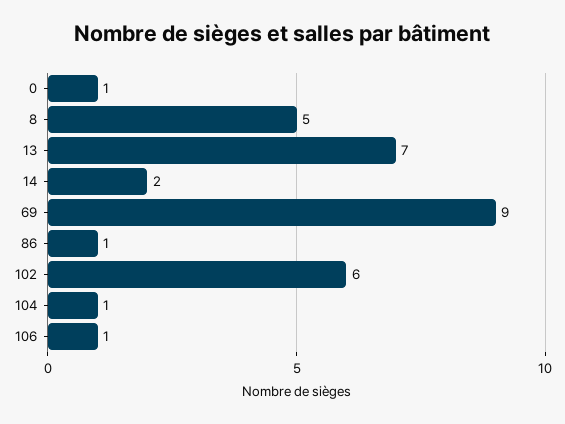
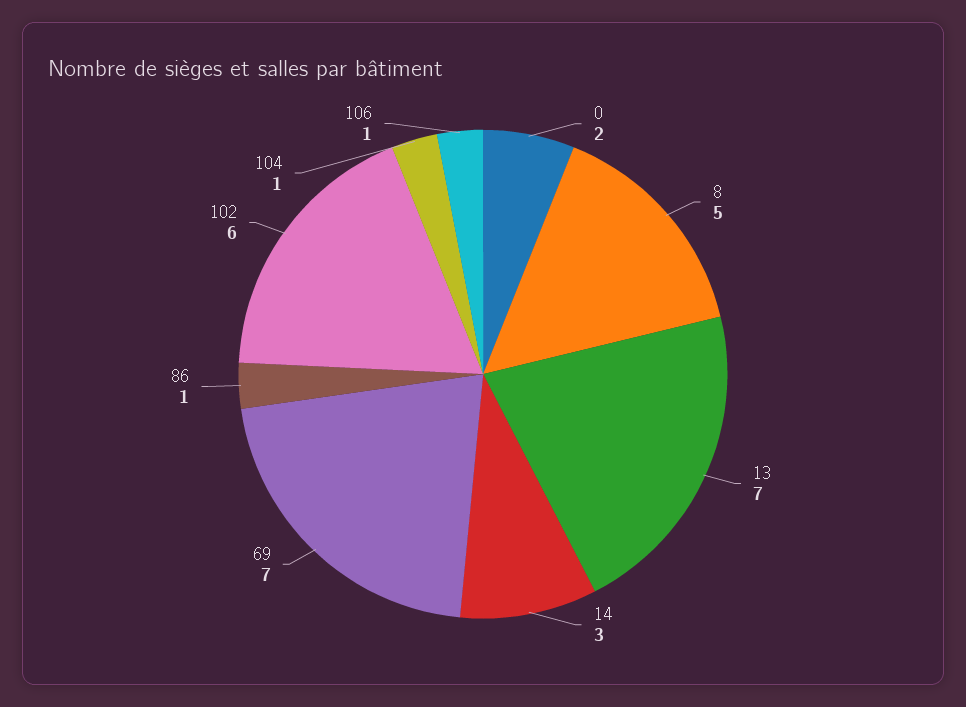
  {
-   "0": 1,
+   "0": 2,
    "8": 5,
    "13": 7,
-   "14": 2,
+   "14": 3,
-   "69": 9,
+   "69": 7,
    "86": 1,
    "102": 6,
    "104": 1,
    "106": 1
  }

